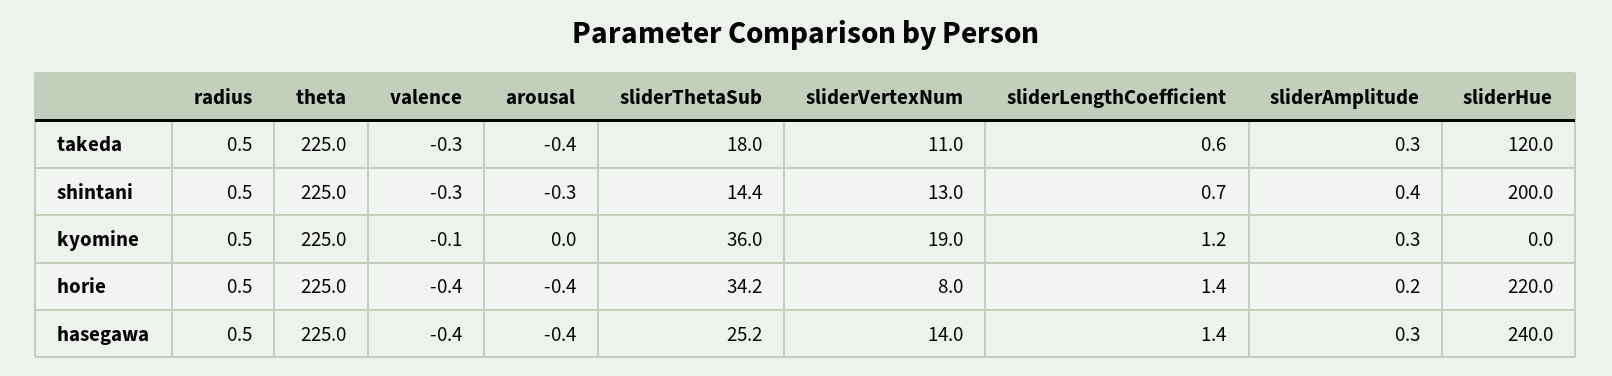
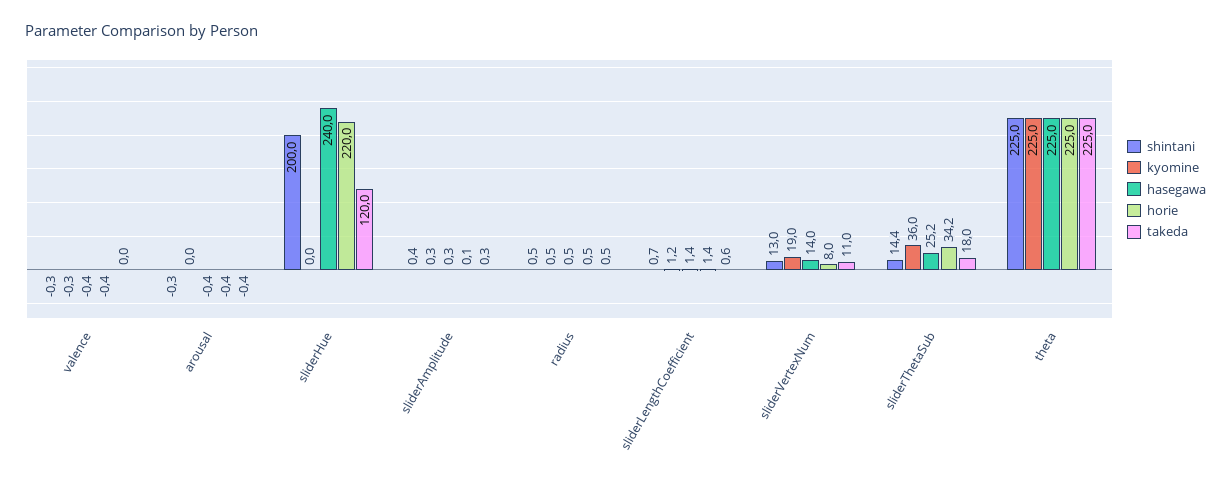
  {
    "takeda": {
      "radius": 0.5,
      "theta": 225,
-     "valence": -0.3,
+     "valence": 0,
      "arousal": -0.4,
      "sliderThetaSub": 18,
      "sliderVertexNum": 11,
      "sliderLengthCoefficient": 0.6,
      "sliderAmplitude": 0.3,
      "sliderHue": 120
    },
    "shintani": {
      "radius": 0.5,
      "theta": 225,
      "valence": -0.3,
      "arousal": -0.3,
      "sliderThetaSub": 14.4,
      "sliderVertexNum": 13,
      "sliderLengthCoefficient": 0.7,
      "sliderAmplitude": 0.4,
      "sliderHue": 200
    },
    "kyomine": {
      "radius": 0.5,
      "theta": 225,
-     "valence": -0.1,
+     "valence": -0.3,
      "arousal": 0,
      "sliderThetaSub": 36,
      "sliderVertexNum": 19,
      "sliderLengthCoefficient": 1.2,
      "sliderAmplitude": 0.3,
      "sliderHue": 0
    },
    "horie": {
      "radius": 0.5,
      "theta": 225,
      "valence": -0.4,
      "arousal": -0.4,
      "sliderThetaSub": 34.2,
      "sliderVertexNum": 8,
      "sliderLengthCoefficient": 1.4,
-     "sliderAmplitude": 0.2,
+     "sliderAmplitude": 0.1,
      "sliderHue": 220
    },
    "hasegawa": {
      "radius": 0.5,
      "theta": 225,
      "valence": -0.4,
      "arousal": -0.4,
      "sliderThetaSub": 25.2,
      "sliderVertexNum": 14,
      "sliderLengthCoefficient": 1.4,
      "sliderAmplitude": 0.3,
      "sliderHue": 240
    }
  }

